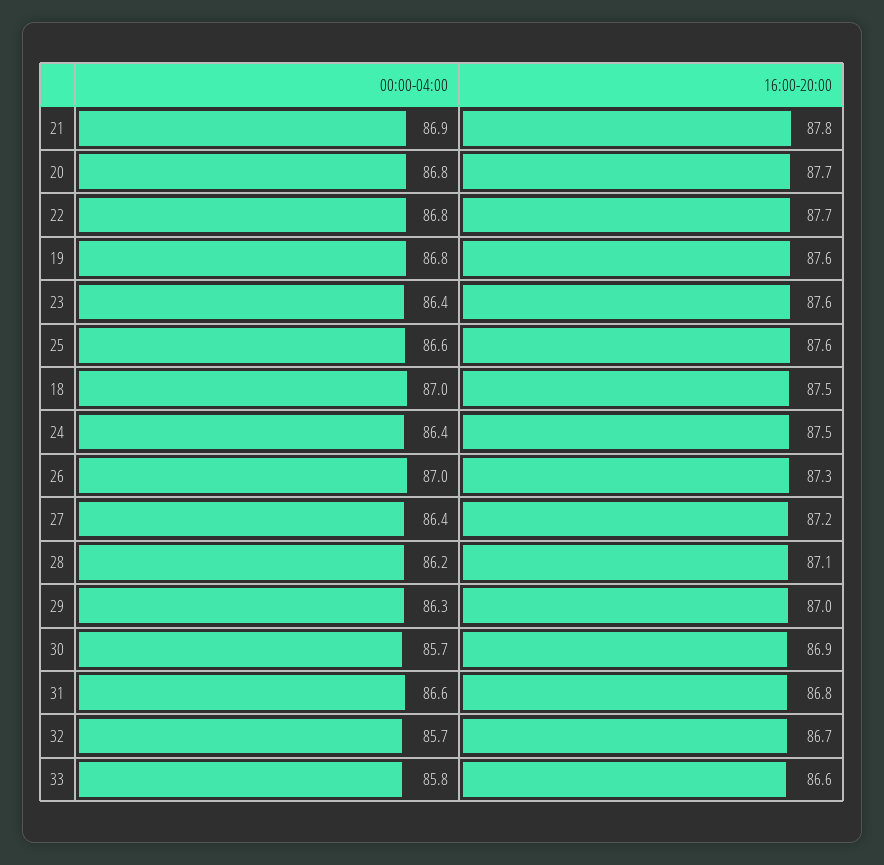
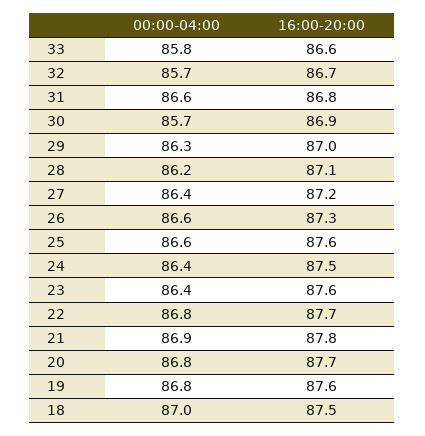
  {
    "00:00-04:00": {
      "21": 86.9,
      "20": 86.8,
      "22": 86.8,
      "19": 86.8,
      "23": 86.4,
      "25": 86.6,
      "18": 87,
      "24": 86.4,
-     "26": 87,
+     "26": 86.6,
      "27": 86.4,
      "28": 86.2,
      "29": 86.3,
      "30": 85.7,
      "31": 86.6,
      "32": 85.7,
      "33": 85.8
    },
    "16:00-20:00": {
      "21": 87.8,
      "20": 87.7,
      "22": 87.7,
      "19": 87.6,
      "23": 87.6,
      "25": 87.6,
      "18": 87.5,
      "24": 87.5,
      "26": 87.3,
      "27": 87.2,
      "28": 87.1,
      "29": 87,
      "30": 86.9,
      "31": 86.8,
      "32": 86.7,
      "33": 86.6
    }
  }

